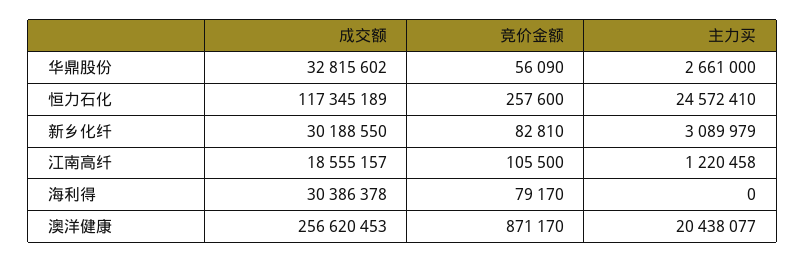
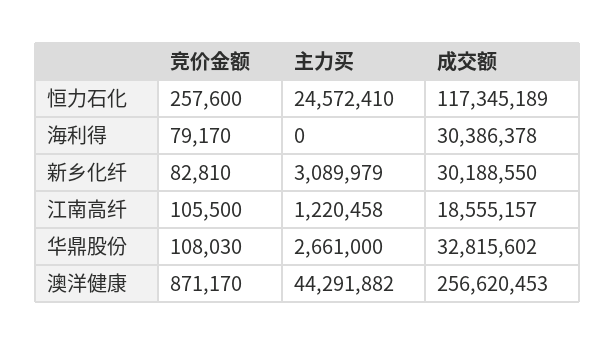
  {
    "成交额": {
      "华鼎股份": 32815602,
      "恒力石化": 117345189,
      "新乡化纤": 30188550,
      "江南高纤": 18555157,
      "海利得": 30386378,
      "澳洋健康": 256620453
    },
    "竞价金额": {
-     "华鼎股份": 56090,
+     "华鼎股份": 108030,
      "恒力石化": 257600,
      "新乡化纤": 82810,
      "江南高纤": 105500,
      "海利得": 79170,
      "澳洋健康": 871170
    },
    "主力买": {
      "华鼎股份": 2661000,
      "恒力石化": 24572410,
      "新乡化纤": 3089979,
      "江南高纤": 1220458,
      "海利得": 0,
-     "澳洋健康": 20438077
+     "澳洋健康": 44291882
    }
  }

